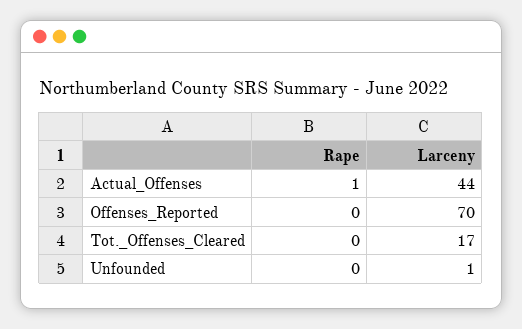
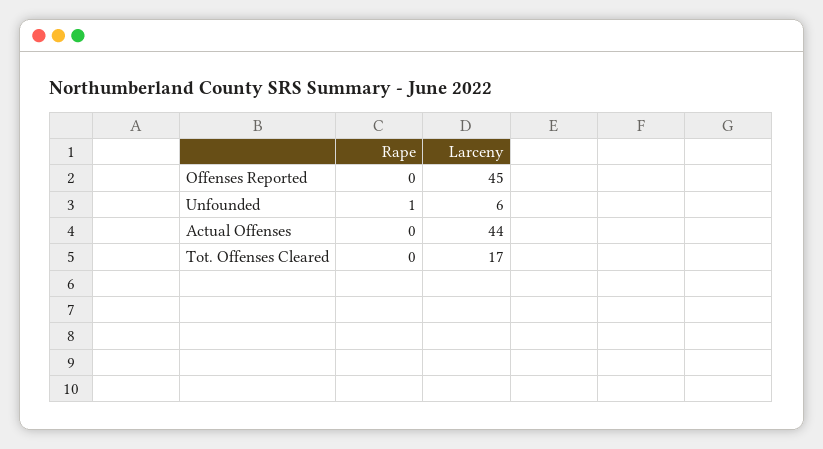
  {
    "Rape": {
-     "Actual_Offenses": 1,
+     "Actual_Offenses": 0,
      "Offenses_Reported": 0,
      "Tot._Offenses_Cleared": 0,
-     "Unfounded": 0
+     "Unfounded": 1
    },
    "Larceny": {
      "Actual_Offenses": 44,
-     "Offenses_Reported": 70,
+     "Offenses_Reported": 45,
      "Tot._Offenses_Cleared": 17,
-     "Unfounded": 1
+     "Unfounded": 6
    }
  }

